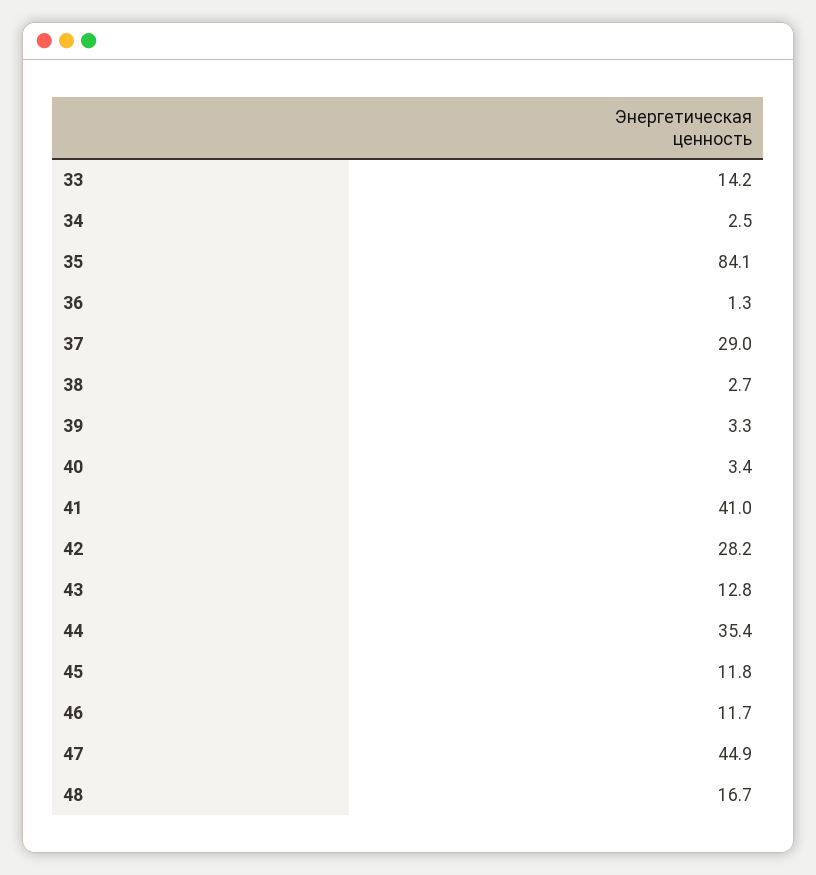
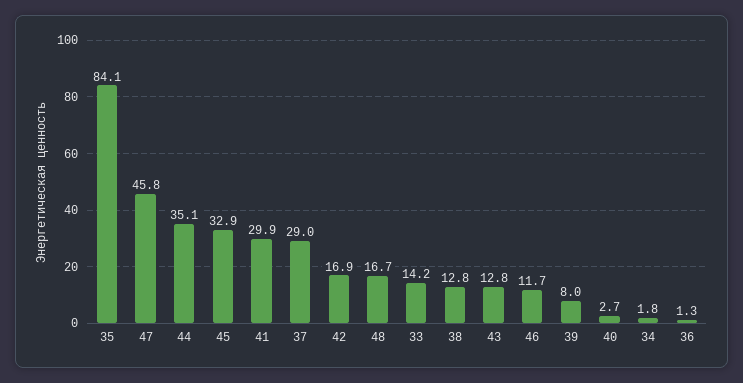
  {
    "33": 14.2,
-   "34": 2.5,
+   "34": 1.8,
    "35": 84.1,
    "36": 1.3,
    "37": 29,
-   "38": 2.7,
+   "38": 12.8,
-   "39": 3.3,
+   "39": 8,
-   "40": 3.4,
+   "40": 2.7,
-   "41": 41,
+   "41": 29.9,
-   "42": 28.2,
+   "42": 16.9,
    "43": 12.8,
-   "44": 35.4,
+   "44": 35.1,
-   "45": 11.8,
+   "45": 32.9,
    "46": 11.7,
-   "47": 44.9,
+   "47": 45.8,
    "48": 16.7
  }

